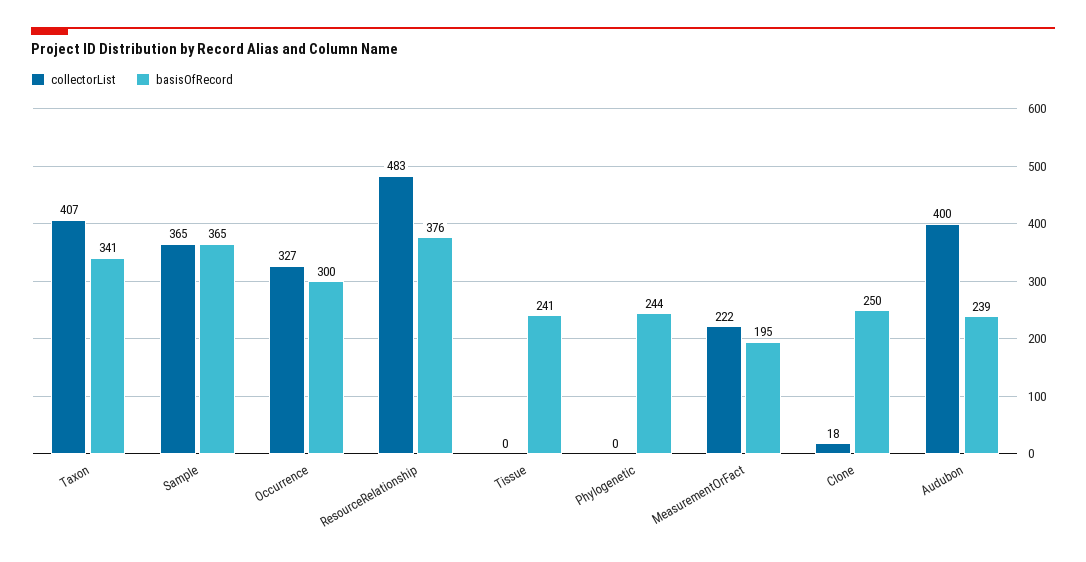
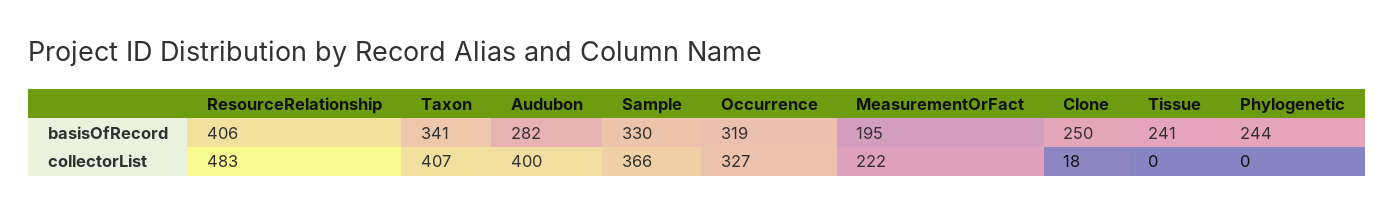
  {
    "collectorList": {
      "Taxon": 407,
-     "Sample": 365,
+     "Sample": 366,
      "Occurrence": 327,
      "ResourceRelationship": 483,
      "Tissue": 0,
      "Phylogenetic": 0,
      "MeasurementOrFact": 222,
      "Clone": 18,
      "Audubon": 400
    },
    "basisOfRecord": {
      "Taxon": 341,
-     "Sample": 365,
+     "Sample": 330,
-     "Occurrence": 300,
+     "Occurrence": 319,
-     "ResourceRelationship": 376,
+     "ResourceRelationship": 406,
      "Tissue": 241,
      "Phylogenetic": 244,
      "MeasurementOrFact": 195,
      "Clone": 250,
-     "Audubon": 239
+     "Audubon": 282
    }
  }

